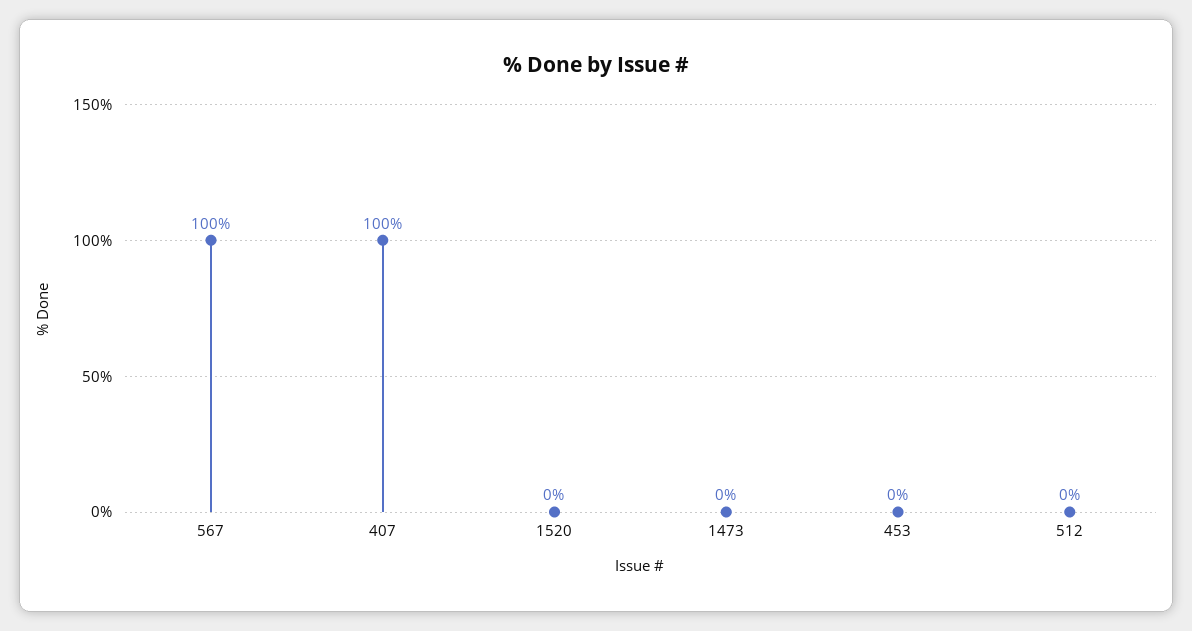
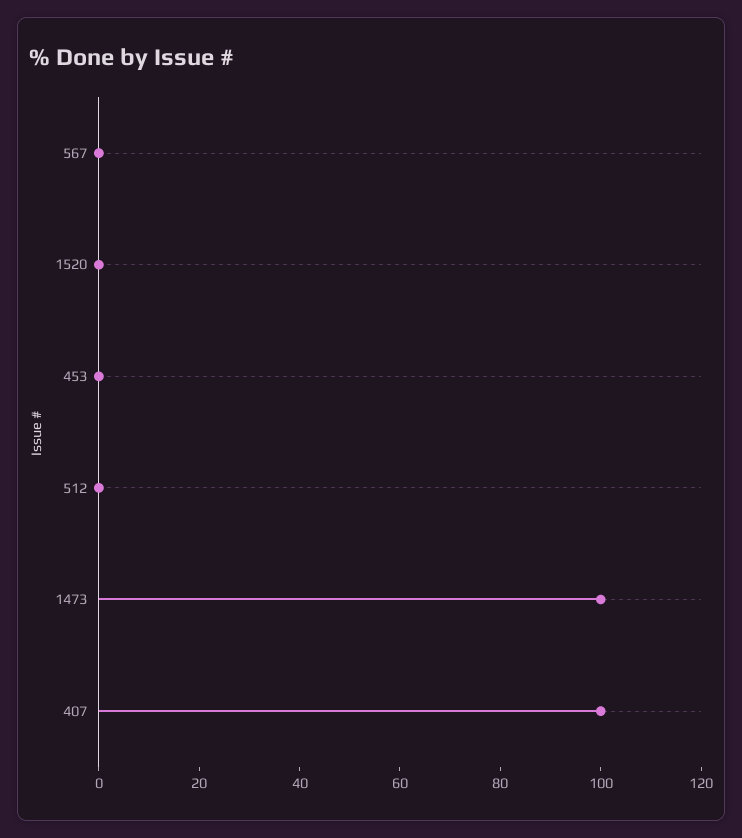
  {
-   "567": 100,
+   "567": 0,
    "407": 100,
    "1520": 0,
-   "1473": 0,
+   "1473": 100,
    "453": 0,
    "512": 0
  }

